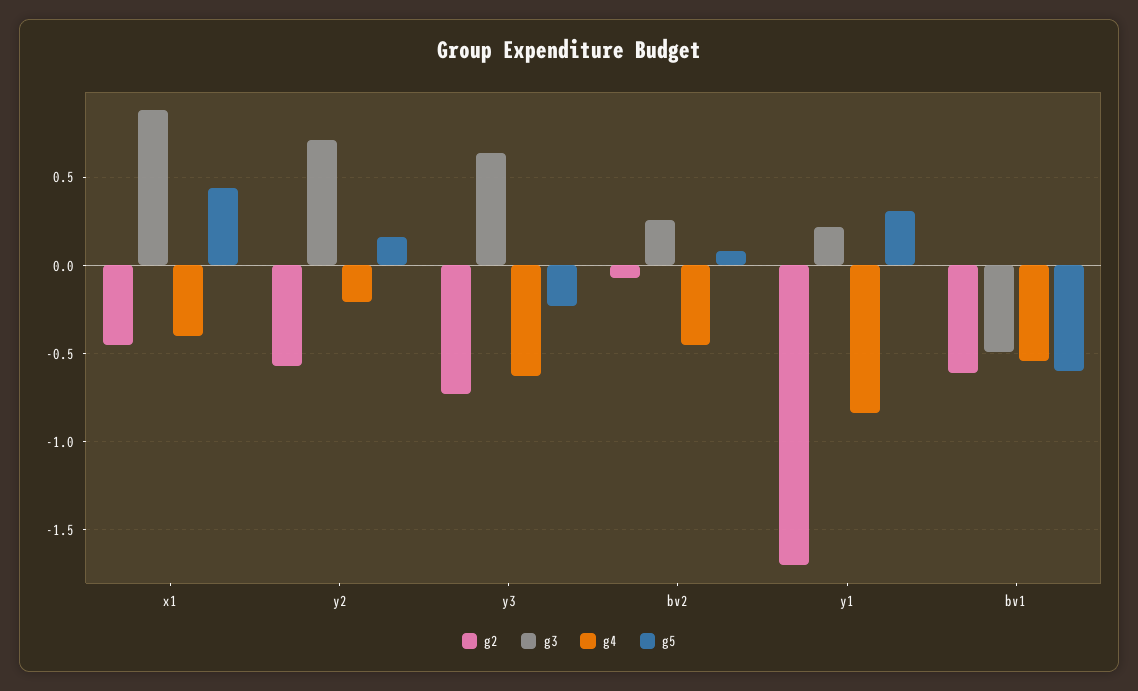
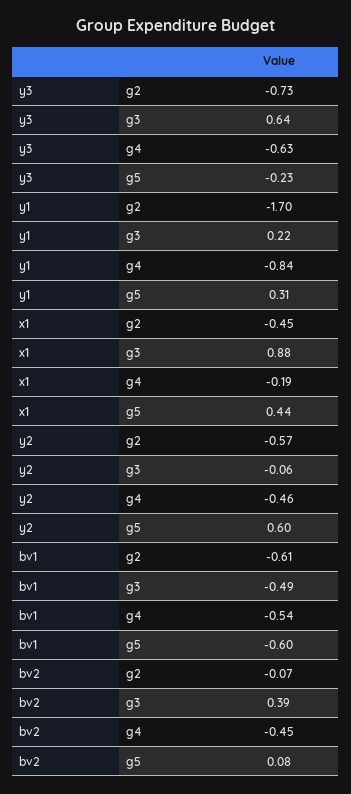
  {
    "g2": {
      "x1": -0.45,
      "y2": -0.57,
      "y3": -0.73,
      "bv2": -0.07,
      "y1": -1.7,
      "bv1": -0.61
    },
    "g3": {
      "x1": 0.88,
-     "y2": 0.7,
+     "y2": -0.06,
      "y3": 0.64,
-     "bv2": 0.25,
+     "bv2": 0.39,
      "y1": 0.22,
      "bv1": -0.49
    },
    "g4": {
-     "x1": -0.4,
+     "x1": -0.19,
-     "y2": -0.2,
+     "y2": -0.46,
      "y3": -0.63,
      "bv2": -0.45,
      "y1": -0.84,
      "bv1": -0.54
    },
    "g5": {
      "x1": 0.44,
-     "y2": 0.15,
+     "y2": 0.6,
      "y3": -0.23,
      "bv2": 0.08,
      "y1": 0.31,
      "bv1": -0.6
    }
  }

